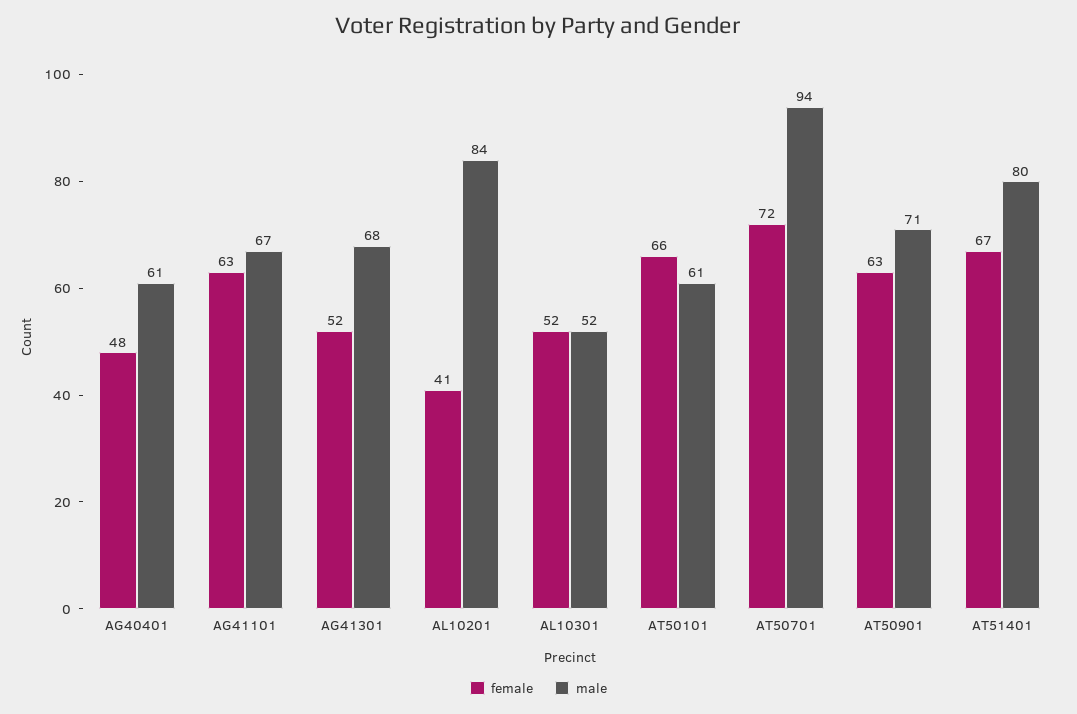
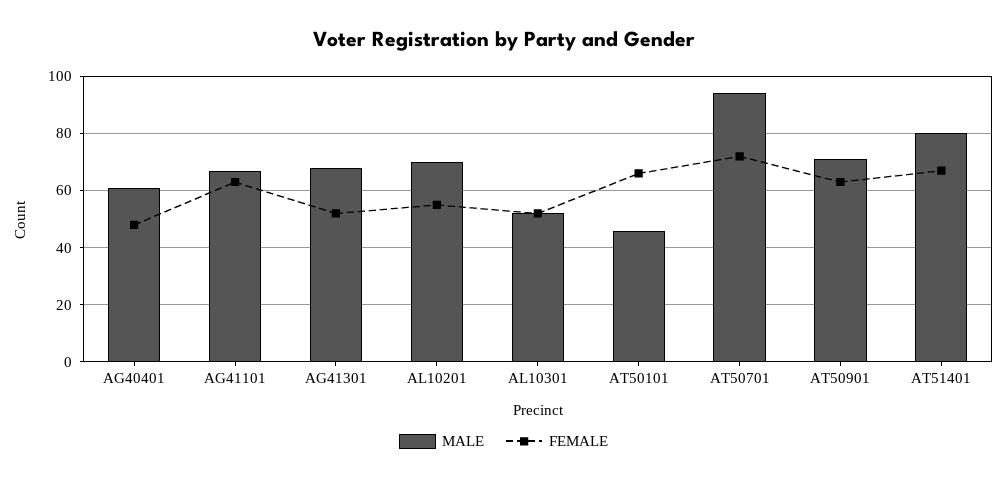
  {
    "female": {
      "AG40401": 48,
      "AG41101": 63,
      "AG41301": 52,
-     "AL10201": 41,
+     "AL10201": 55,
      "AL10301": 52,
      "AT50101": 66,
      "AT50701": 72,
      "AT50901": 63,
      "AT51401": 67
    },
    "male": {
      "AG40401": 61,
      "AG41101": 67,
      "AG41301": 68,
-     "AL10201": 84,
+     "AL10201": 70,
      "AL10301": 52,
-     "AT50101": 61,
+     "AT50101": 45,
      "AT50701": 94,
      "AT50901": 71,
      "AT51401": 80
    }
  }

